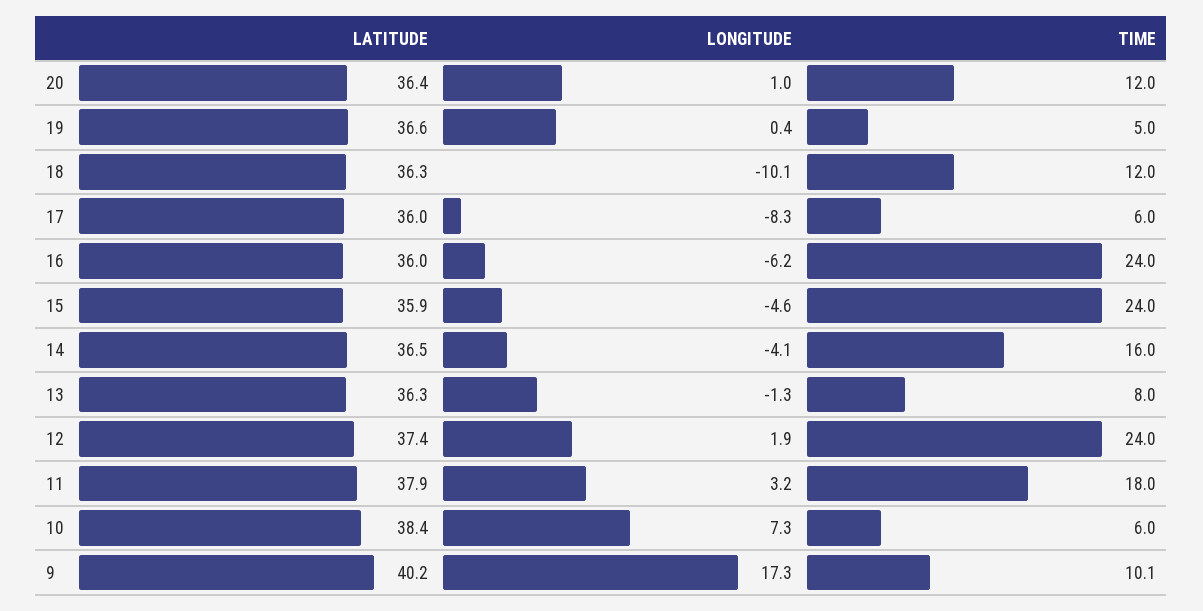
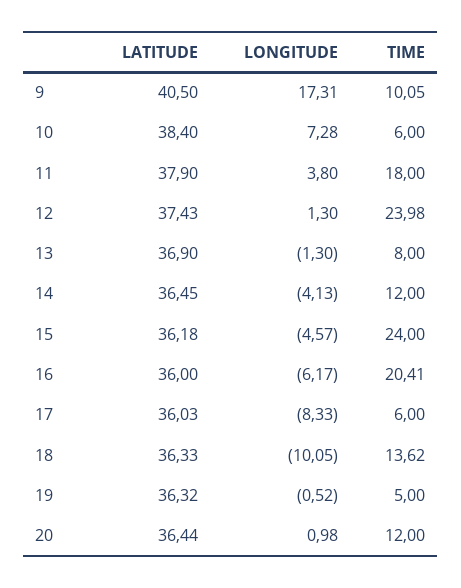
  {
    "LATITUDE": {
      "20": 36.44,
-     "19": 36.6,
+     "19": 36.32,
      "18": 36.33,
      "17": 36.03,
      "16": 36,
-     "15": 35.9,
+     "15": 36.18,
      "14": 36.45,
-     "13": 36.3,
+     "13": 36.9,
      "12": 37.43,
      "11": 37.9,
      "10": 38.4,
-     "9": 40.2
+     "9": 40.5
    },
    "LONGITUDE": {
      "20": 0.98,
-     "19": 0.4,
+     "19": -0.52,
      "18": -10.05,
      "17": -8.33,
      "16": -6.17,
      "15": -4.57,
      "14": -4.13,
      "13": -1.3,
-     "12": 1.9,
+     "12": 1.3,
-     "11": 3.2,
+     "11": 3.8,
      "10": 7.28,
      "9": 17.31
    },
    "TIME": {
      "20": 12,
      "19": 5,
-     "18": 12,
+     "18": 13.62,
      "17": 6,
-     "16": 24,
+     "16": 20.41,
      "15": 24,
-     "14": 16,
+     "14": 12,
      "13": 8,
      "12": 23.98,
      "11": 18,
      "10": 6,
      "9": 10.05
    }
  }

